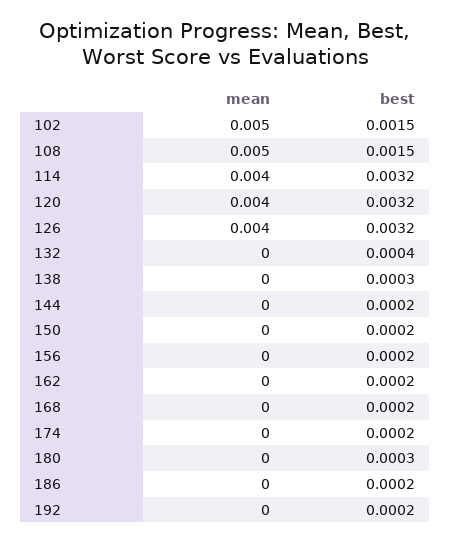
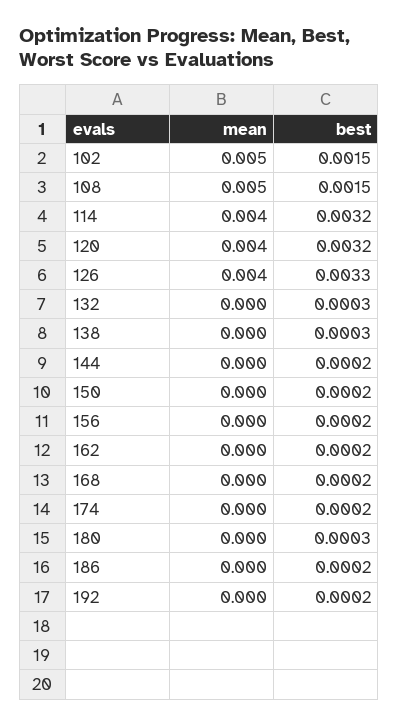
  {
    "mean": {
      "102": 0.005,
      "108": 0.005,
      "114": 0.004,
      "120": 0.004,
      "126": 0.004,
      "132": 0,
      "138": 0,
      "144": 0,
      "150": 0,
      "156": 0,
      "162": 0,
      "168": 0,
      "174": 0,
      "180": 0,
      "186": 0,
      "192": 0
    },
    "best": {
      "102": 0.0015,
      "108": 0.0015,
      "114": 0.0032,
      "120": 0.0032,
-     "126": 0.0032,
+     "126": 0.0033,
-     "132": 0.0004,
+     "132": 0.0003,
      "138": 0.0003,
      "144": 0.0002,
      "150": 0.0002,
      "156": 0.0002,
      "162": 0.0002,
      "168": 0.0002,
      "174": 0.0002,
      "180": 0.0003,
      "186": 0.0002,
      "192": 0.0002
    }
  }

